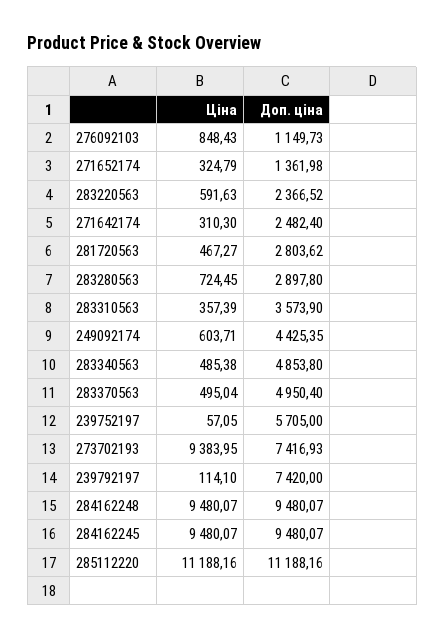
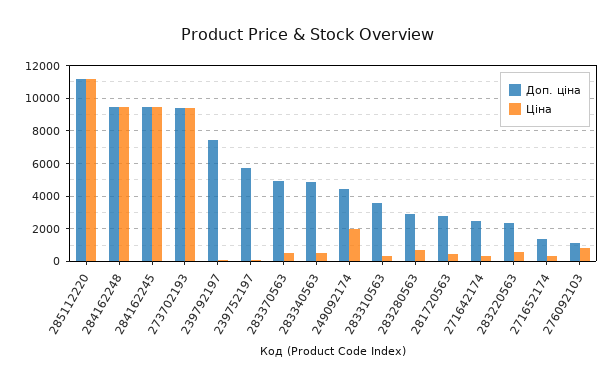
  {
    "Ціна": {
      "276092103": 848.43,
      "271652174": 324.79,
      "283220563": 591.63,
      "271642174": 310.3,
      "281720563": 467.27,
      "283280563": 724.45,
      "283310563": 357.39,
-     "249092174": 603.71,
+     "249092174": 2000,
      "283340563": 485.38,
      "283370563": 495.04,
      "239752197": 57.05,
      "273702193": 9383.95,
      "239792197": 114.1,
      "284162248": 9480.07,
      "284162245": 9480.07,
      "285112220": 11188.16
    },
    "Доп. ціна": {
      "276092103": 1149.73,
      "271652174": 1361.98,
      "283220563": 2366.52,
      "271642174": 2482.4,
      "281720563": 2803.62,
      "283280563": 2897.8,
      "283310563": 3573.9,
      "249092174": 4425.35,
      "283340563": 4853.8,
      "283370563": 4950.4,
      "239752197": 5705,
-     "273702193": 7416.93,
+     "273702193": 9500,
      "239792197": 7420,
      "284162248": 9480.07,
      "284162245": 9480.07,
      "285112220": 11188.16
    }
  }

